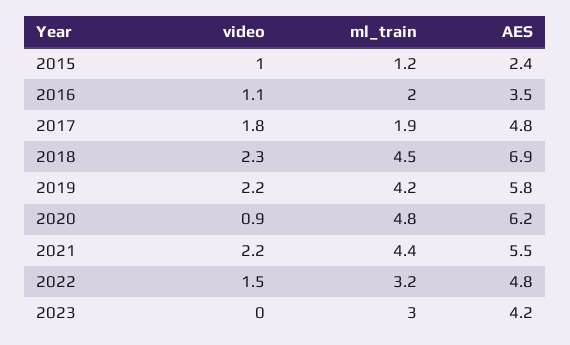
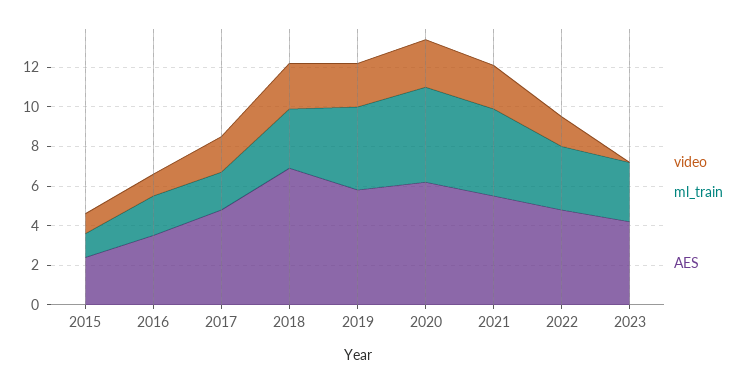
  {
    "video": {
      "2015": 1,
      "2016": 1.1,
      "2017": 1.8,
      "2018": 2.3,
      "2019": 2.2,
-     "2020": 0.9,
+     "2020": 2.5,
      "2021": 2.2,
      "2022": 1.5,
      "2023": 0
    },
    "ml_train": {
      "2015": 1.2,
      "2016": 2,
      "2017": 1.9,
-     "2018": 4.5,
+     "2018": 3,
      "2019": 4.2,
      "2020": 4.8,
      "2021": 4.4,
      "2022": 3.2,
      "2023": 3
    },
    "AES": {
      "2015": 2.4,
      "2016": 3.5,
      "2017": 4.8,
      "2018": 6.9,
      "2019": 5.8,
      "2020": 6.2,
      "2021": 5.5,
      "2022": 4.8,
      "2023": 4.2
    }
  }

